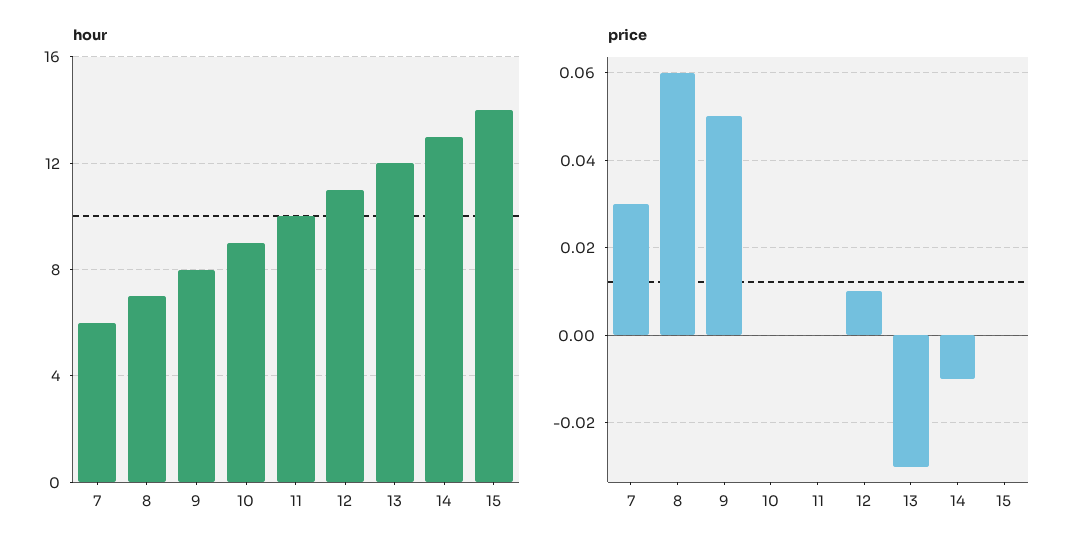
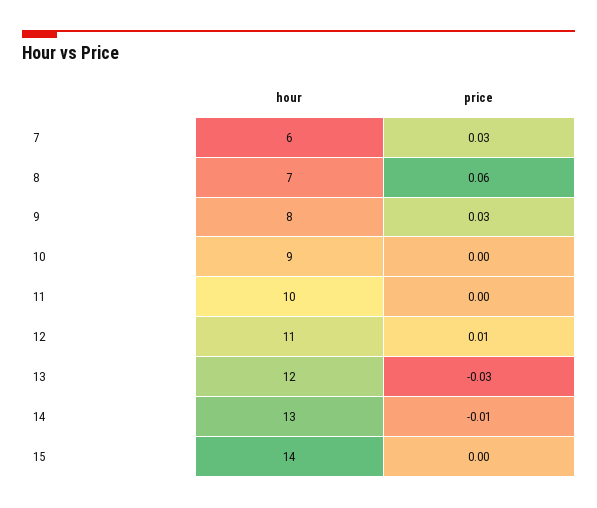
  {
    "hour": {
      "7": 6,
      "8": 7,
      "9": 8,
      "10": 9,
      "11": 10,
      "12": 11,
      "13": 12,
      "14": 13,
      "15": 14
    },
    "price": {
      "7": 0.03,
      "8": 0.06,
-     "9": 0.05,
+     "9": 0.03,
      "10": 0,
      "11": 0,
      "12": 0.01,
      "13": -0.03,
      "14": -0.01,
      "15": 0
    }
  }

